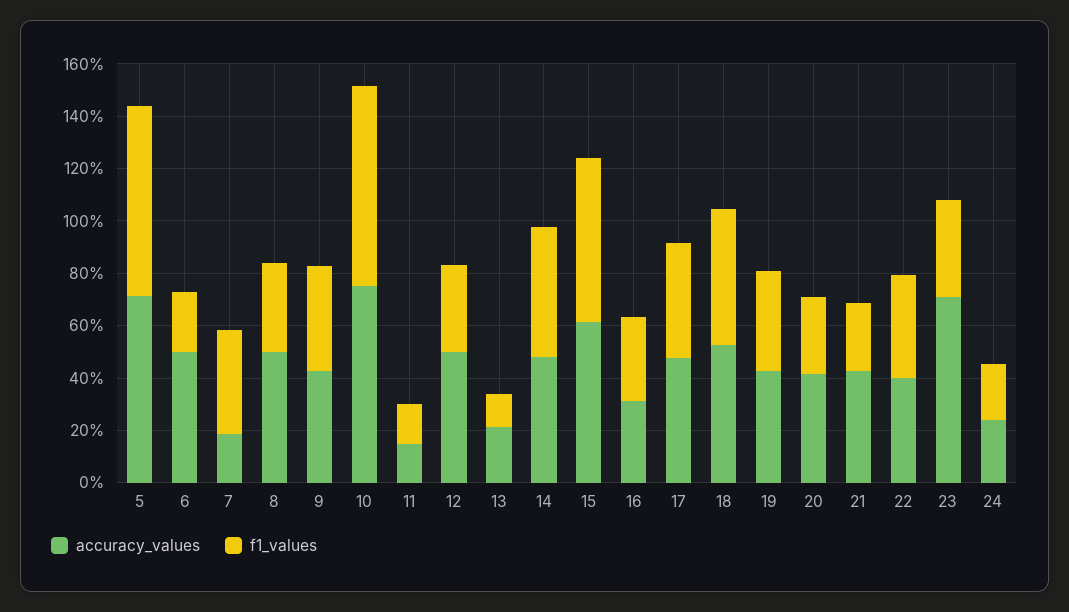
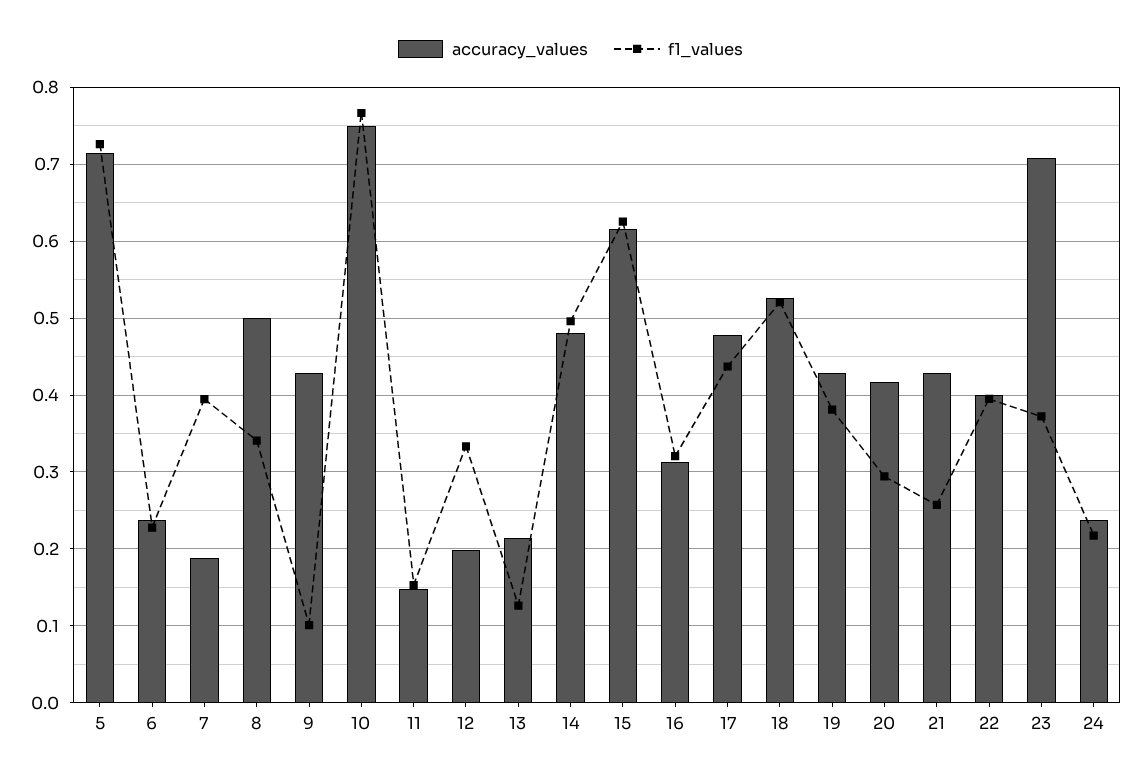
  {
    "accuracy_values": {
      "5": 0.71,
-     "6": 0.5,
+     "6": 0.24,
      "7": 0.19,
      "8": 0.5,
      "9": 0.43,
      "10": 0.75,
      "11": 0.15,
-     "12": 0.5,
+     "12": 0.2,
      "13": 0.21,
      "14": 0.48,
      "15": 0.62,
      "16": 0.31,
      "17": 0.48,
      "18": 0.53,
      "19": 0.43,
      "20": 0.42,
      "21": 0.43,
      "22": 0.4,
      "23": 0.71,
      "24": 0.24
    },
    "f1_values": {
      "5": 0.73,
      "6": 0.23,
      "7": 0.39,
      "8": 0.34,
-     "9": 0.4,
+     "9": 0.1,
      "10": 0.77,
      "11": 0.15,
      "12": 0.33,
      "13": 0.13,
      "14": 0.5,
      "15": 0.63,
      "16": 0.32,
      "17": 0.44,
      "18": 0.52,
      "19": 0.38,
      "20": 0.29,
      "21": 0.26,
      "22": 0.4,
      "23": 0.37,
      "24": 0.22
    }
  }

